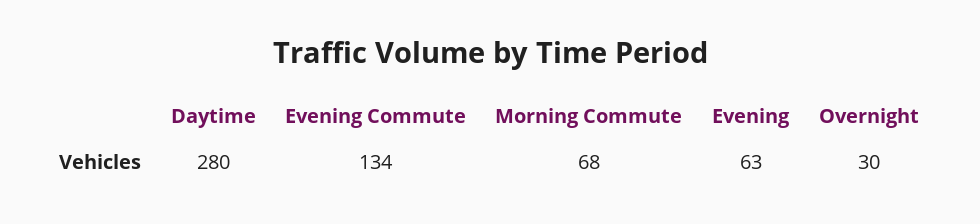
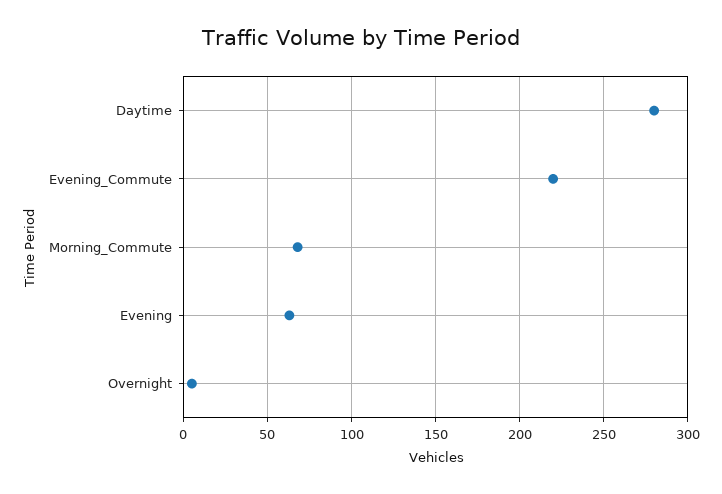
  {
    "Daytime": 280,
-   "Evening Commute": 134,
+   "Evening Commute": 220,
    "Morning Commute": 68,
    "Evening": 63,
-   "Overnight": 30
+   "Overnight": 5
  }

